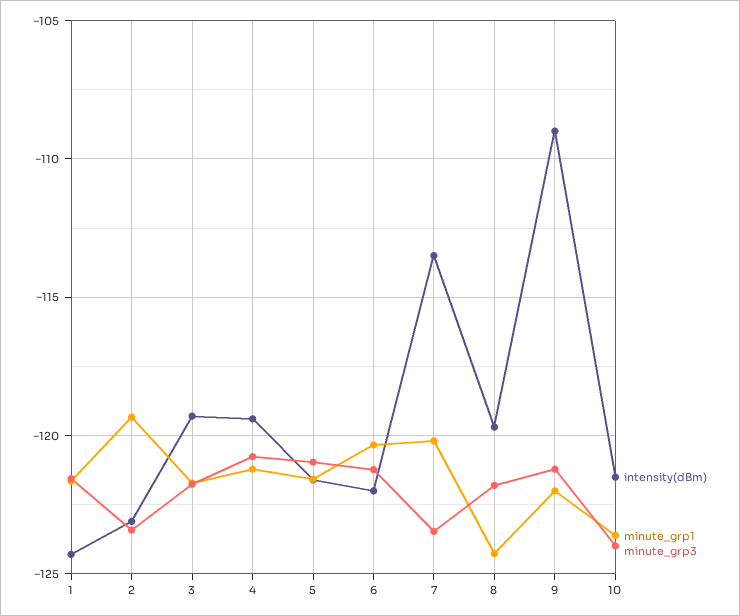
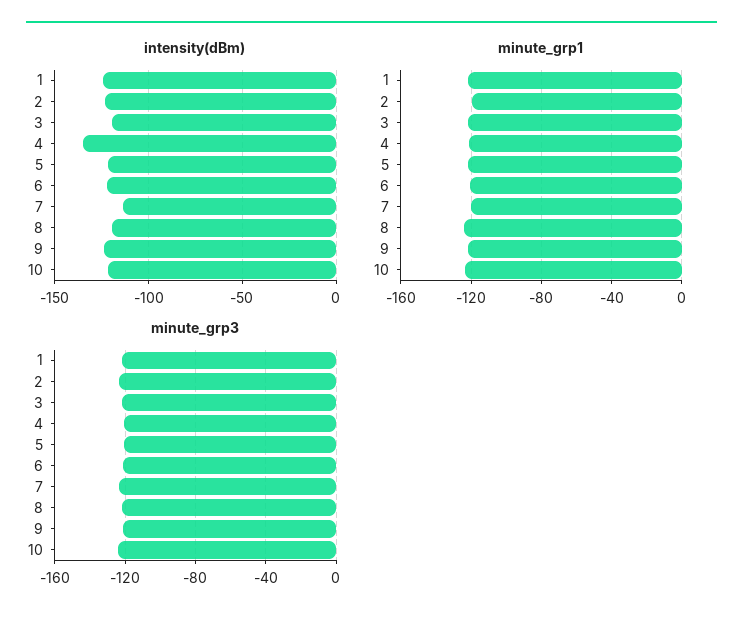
  {
    "intensity(dBm)": {
      "1": -124.5,
      "2": -123,
      "3": -119.5,
-     "4": -119.5,
+     "4": -135,
      "5": -121.5,
      "6": -122,
      "7": -113.5,
      "8": -119.5,
-     "9": -109,
+     "9": -125,
      "10": -121.5
    },
    "minute_grp1": {
      "1": -121.5,
      "2": -119.5,
      "3": -121.5,
      "4": -121,
      "5": -121.5,
      "6": -120.5,
      "7": -120,
      "8": -124.5,
      "9": -122,
      "10": -123.5
    },
    "minute_grp3": {
      "1": -121.5,
      "2": -123.5,
      "3": -122,
      "4": -121,
      "5": -121,
      "6": -121,
      "7": -123.5,
      "8": -122,
      "9": -121,
      "10": -124
    }
  }

